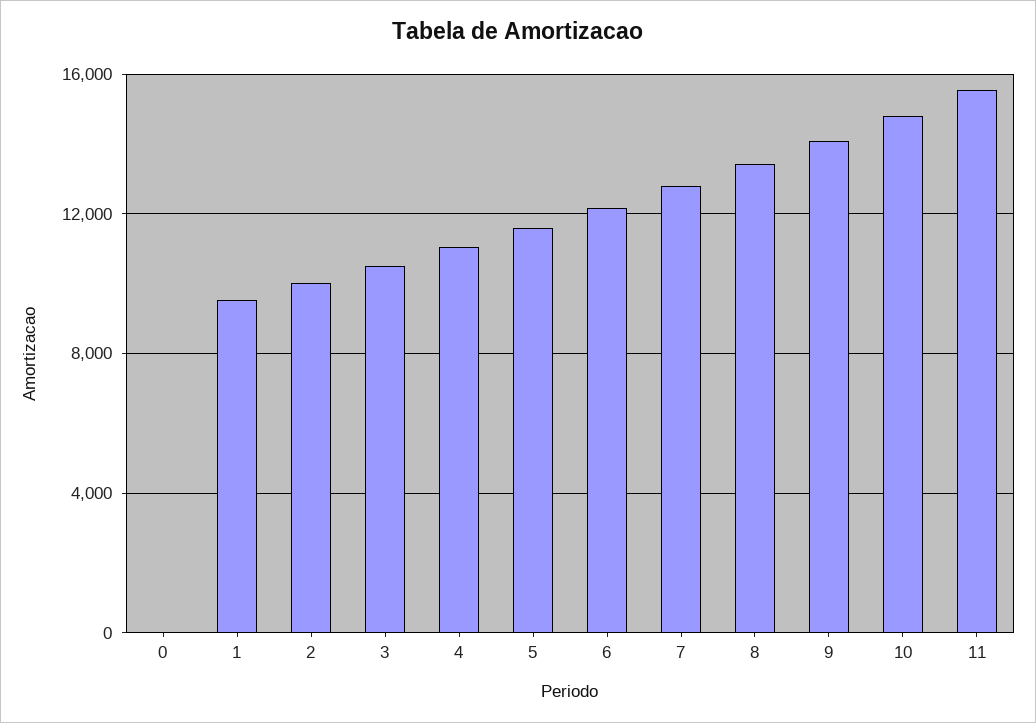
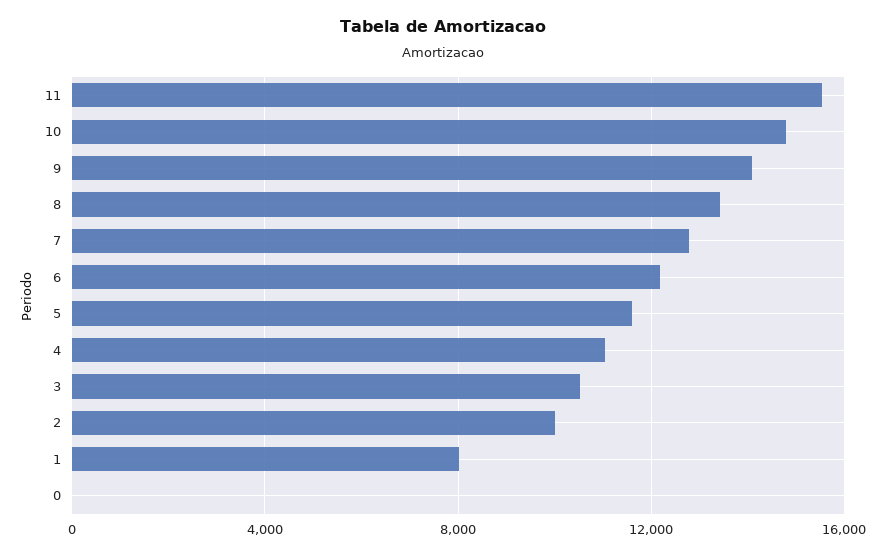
  {
    "0": 0,
-   "1": 9500,
+   "1": 8000,
    "2": 10000,
    "3": 10500,
    "4": 11000,
    "5": 11500,
    "6": 12000,
    "7": 13000,
    "8": 13500,
    "9": 14000,
    "10": 15000,
    "11": 15500
  }

